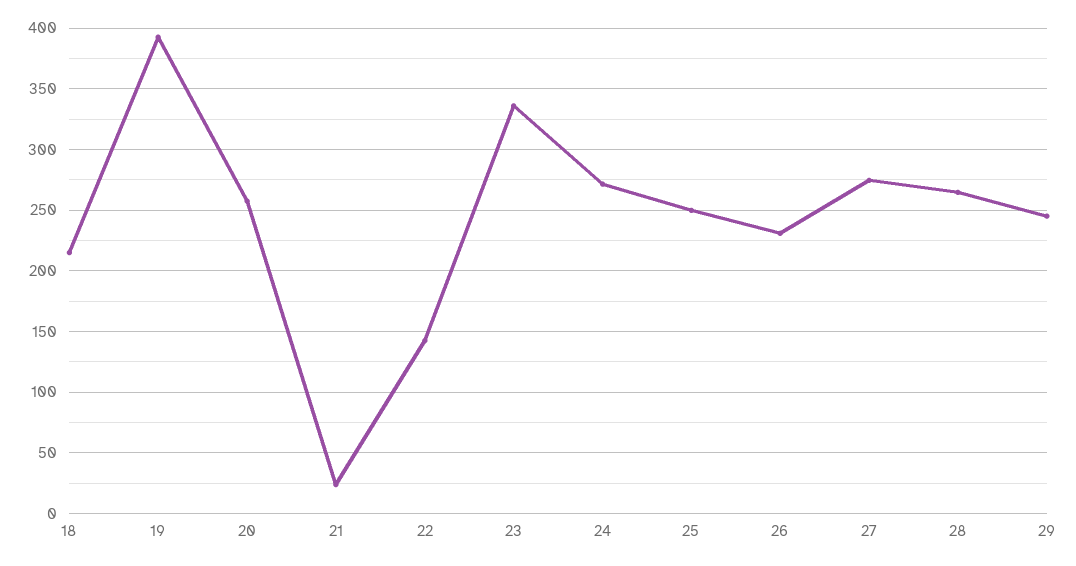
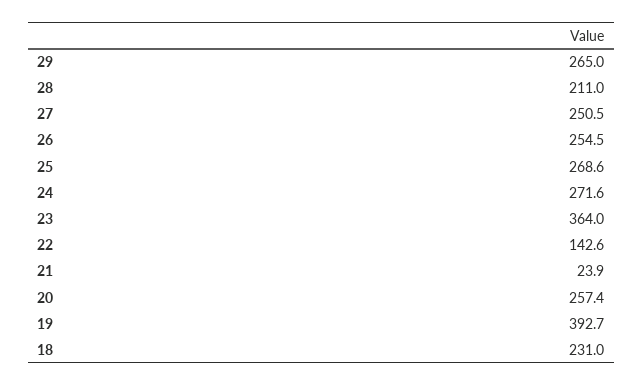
  {
-   "18": 215,
+   "18": 231,
    "19": 392.7,
    "20": 257.4,
    "21": 23.9,
    "22": 142.6,
-   "23": 335,
+   "23": 364,
    "24": 271.6,
-   "25": 250,
+   "25": 268.6,
-   "26": 230,
+   "26": 254.5,
-   "27": 275,
+   "27": 250.5,
-   "28": 265,
+   "28": 211,
-   "29": 245
+   "29": 265
  }

